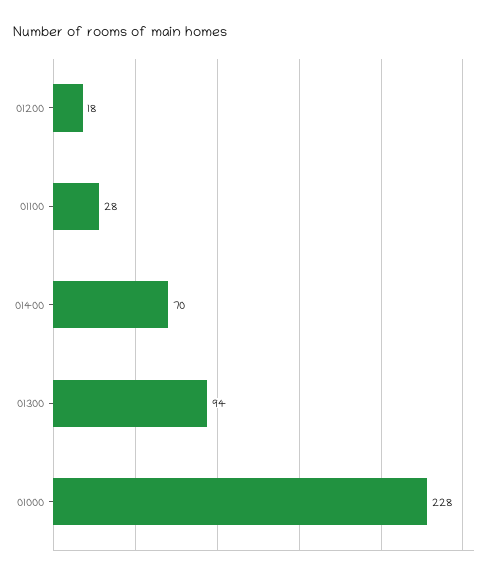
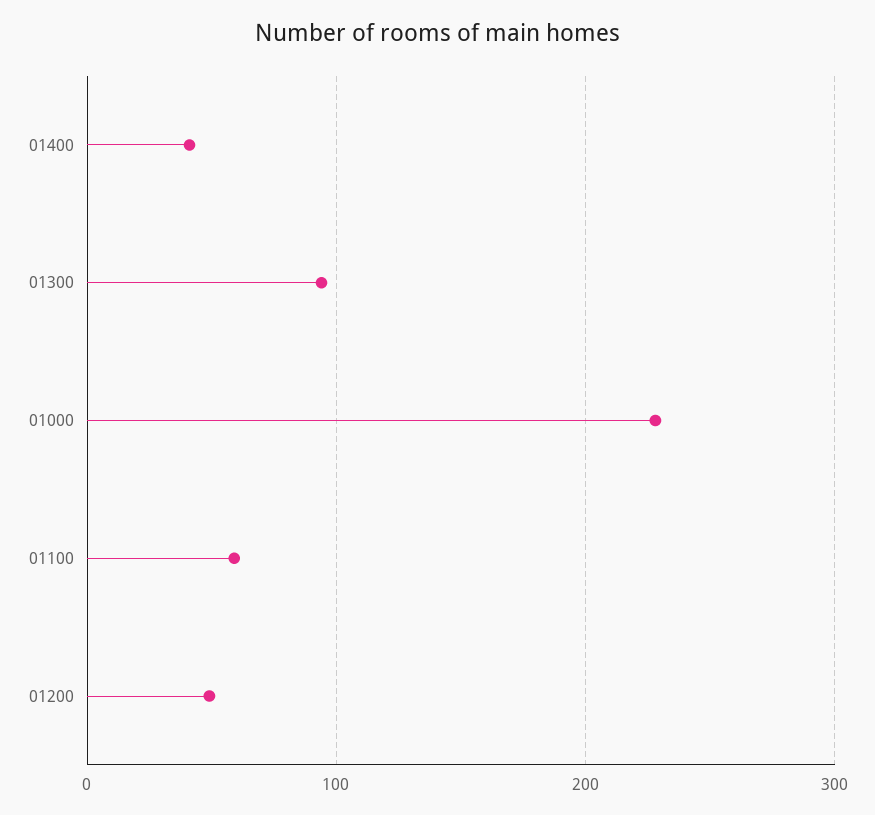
  {
-   "01200": 18,
+   "01200": 50,
-   "01100": 28,
+   "01100": 60,
-   "01400": 70,
+   "01400": 40,
    "01300": 94,
    "01000": 228
  }

